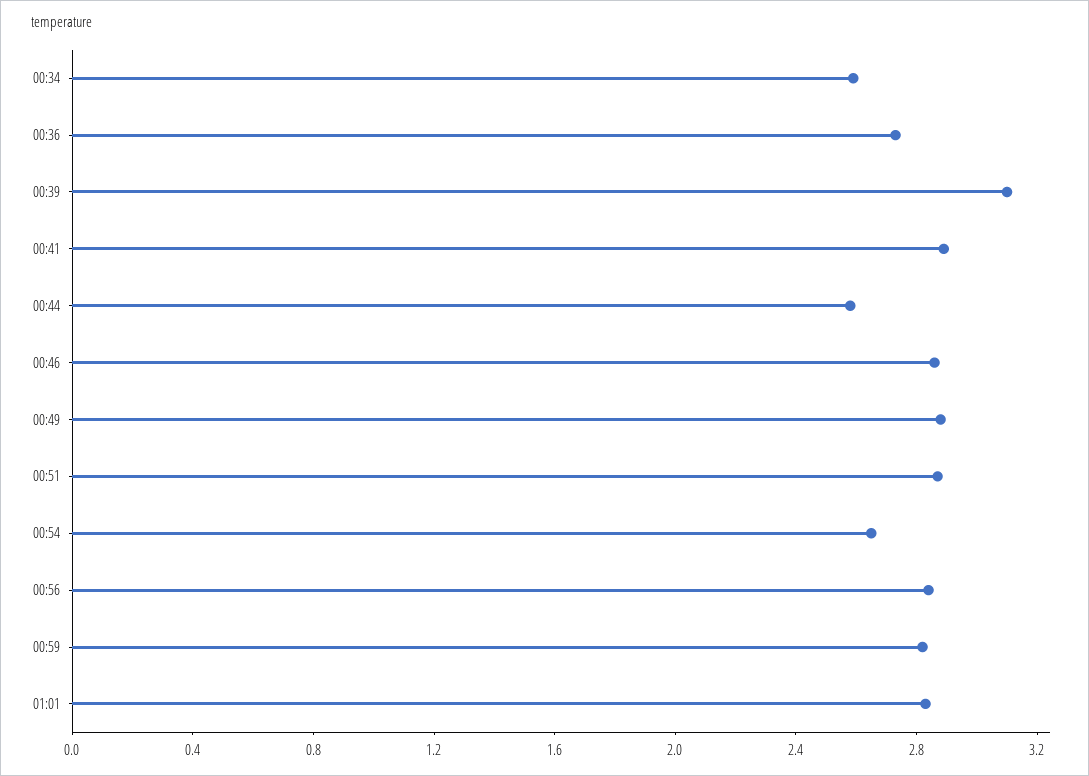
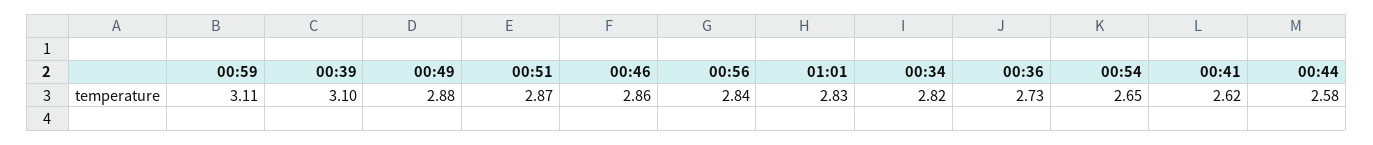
  {
-   "00:34": 2.6,
+   "00:34": 2.82,
    "00:36": 2.73,
    "00:39": 3.1,
-   "00:41": 2.9,
+   "00:41": 2.62,
    "00:44": 2.58,
    "00:46": 2.86,
    "00:49": 2.88,
    "00:51": 2.87,
    "00:54": 2.65,
    "00:56": 2.84,
-   "00:59": 2.8,
+   "00:59": 3.11,
    "01:01": 2.83
  }

